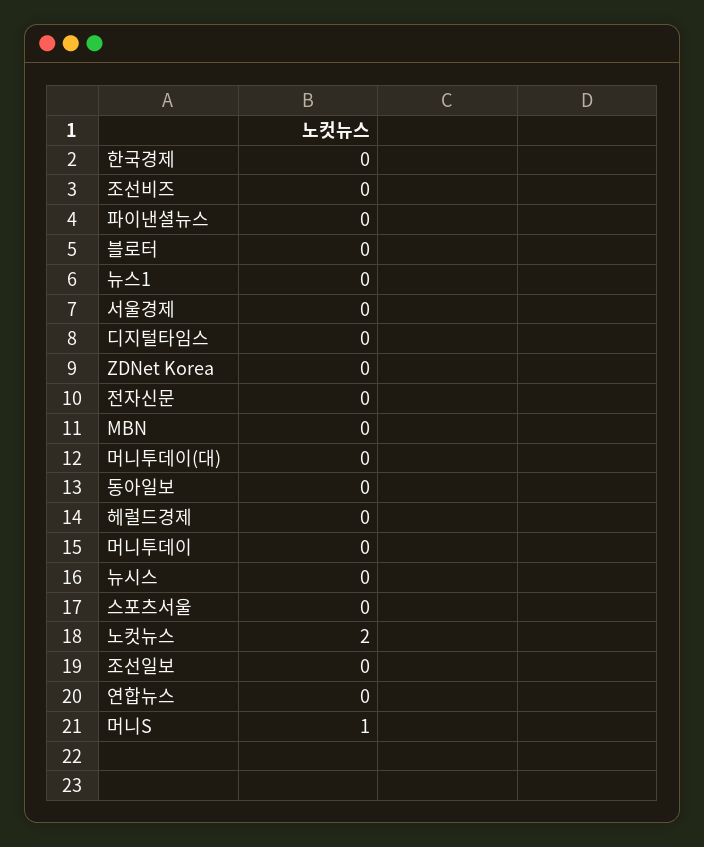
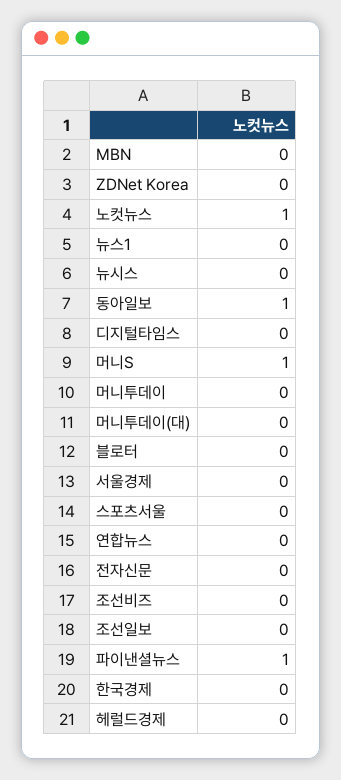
  {
    "한국경제": 0,
    "조선비즈": 0,
-   "파이낸셜뉴스": 0,
+   "파이낸셜뉴스": 1,
    "블로터": 0,
    "뉴스1": 0,
    "서울경제": 0,
    "디지털타임스": 0,
    "ZDNet Korea": 0,
    "전자신문": 0,
    "MBN": 0,
    "머니투데이(대)": 0,
-   "동아일보": 0,
+   "동아일보": 1,
    "헤럴드경제": 0,
    "머니투데이": 0,
    "뉴시스": 0,
    "스포츠서울": 0,
-   "노컷뉴스": 2,
+   "노컷뉴스": 1,
    "조선일보": 0,
    "연합뉴스": 0,
    "머니S": 1
  }

